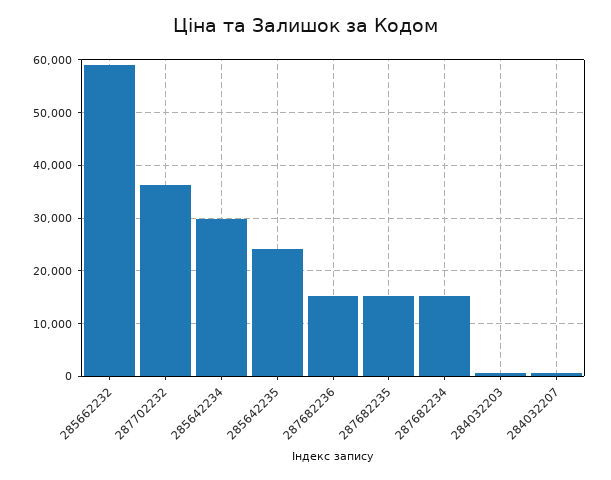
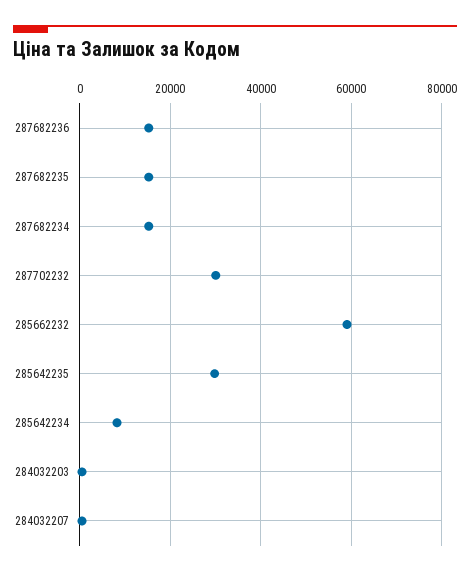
  {
    "285662232": 60000,
-   "287702232": 36000,
+   "287702232": 30000,
-   "285642234": 30000,
+   "285642234": 8000,
-   "285642235": 24000,
+   "285642235": 30000,
    "287682236": 16000,
    "287682235": 16000,
    "287682234": 16000,
    "284032203": 0,
    "284032207": 0
  }

